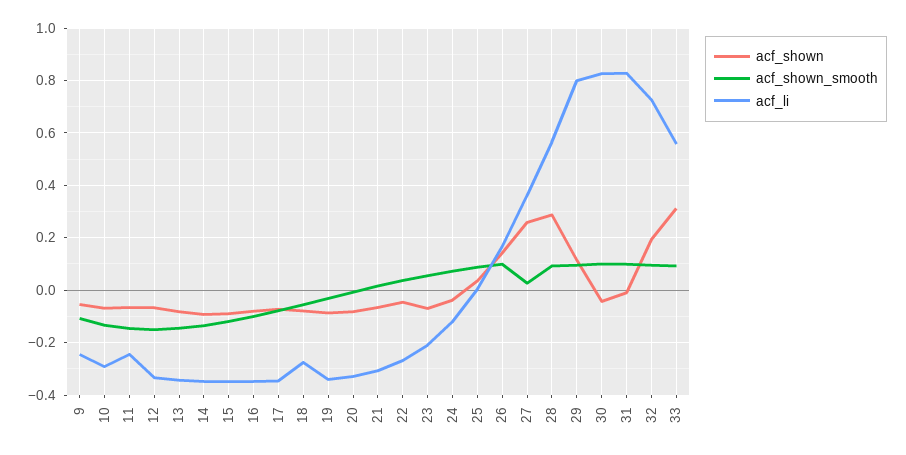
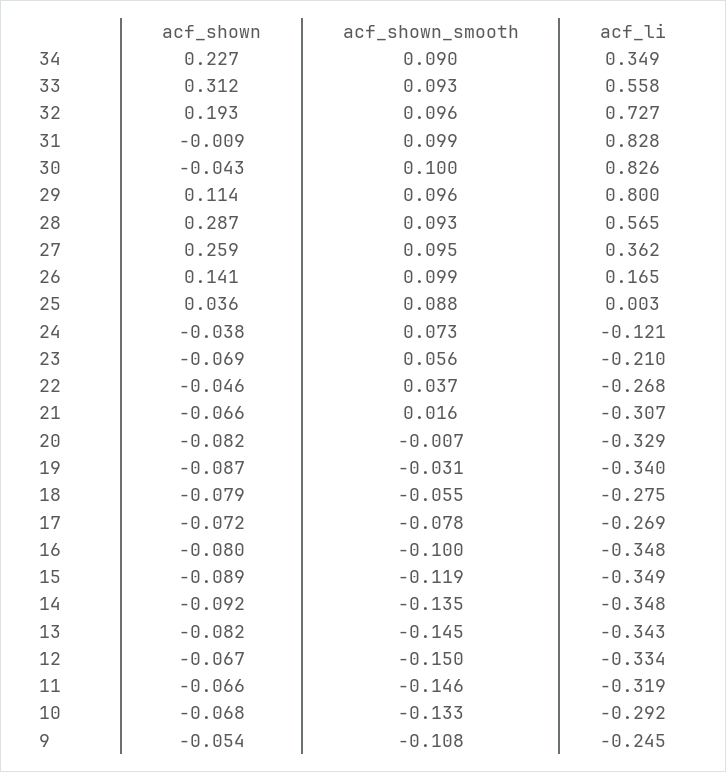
  {
    "acf_shown": {
      "9": -0.054,
      "10": -0.068,
      "11": -0.066,
      "12": -0.067,
      "13": -0.082,
      "14": -0.092,
      "15": -0.089,
      "16": -0.08,
      "17": -0.072,
      "18": -0.079,
      "19": -0.087,
      "20": -0.082,
      "21": -0.066,
      "22": -0.046,
      "23": -0.069,
      "24": -0.038,
      "25": 0.036,
      "26": 0.141,
      "27": 0.259,
      "28": 0.287,
      "29": 0.114,
      "30": -0.043,
      "31": -0.009,
      "32": 0.193,
-     "33": 0.312
+     "33": 0.312,
+     "34": 0.227
    },
    "acf_shown_smooth": {
      "9": -0.108,
      "10": -0.133,
      "11": -0.146,
      "12": -0.15,
      "13": -0.145,
      "14": -0.135,
      "15": -0.119,
      "16": -0.1,
      "17": -0.078,
      "18": -0.055,
      "19": -0.031,
      "20": -0.007,
      "21": 0.016,
      "22": 0.037,
      "23": 0.056,
      "24": 0.073,
      "25": 0.088,
      "26": 0.099,
-     "27": 0.025,
+     "27": 0.095,
      "28": 0.093,
      "29": 0.096,
      "30": 0.1,
      "31": 0.099,
      "32": 0.096,
-     "33": 0.093
+     "33": 0.093,
+     "34": 0.09
    },
    "acf_li": {
      "9": -0.245,
      "10": -0.292,
-     "11": -0.25,
+     "11": -0.319,
      "12": -0.334,
      "13": -0.343,
      "14": -0.348,
      "15": -0.349,
      "16": -0.348,
-     "17": -0.35,
+     "17": -0.269,
      "18": -0.275,
      "19": -0.34,
      "20": -0.329,
      "21": -0.307,
      "22": -0.268,
      "23": -0.21,
      "24": -0.121,
      "25": 0.003,
      "26": 0.165,
      "27": 0.362,
      "28": 0.565,
      "29": 0.8,
      "30": 0.826,
      "31": 0.828,
      "32": 0.727,
-     "33": 0.558
+     "33": 0.558,
+     "34": 0.349
    }
  }

